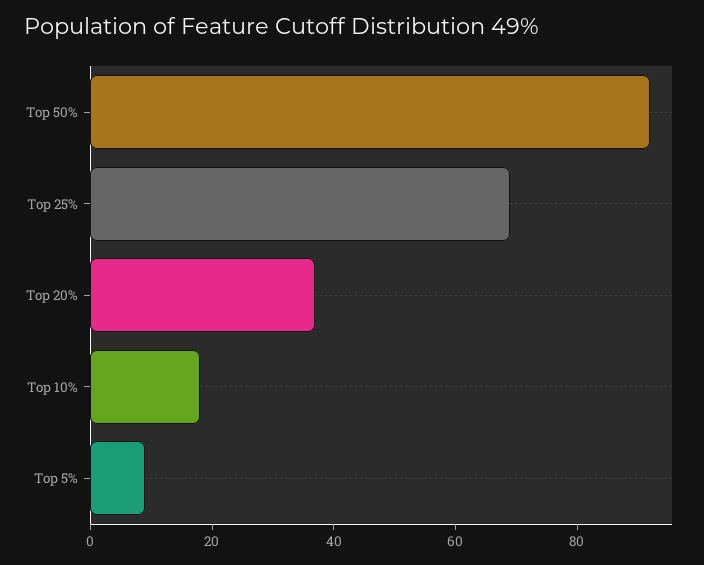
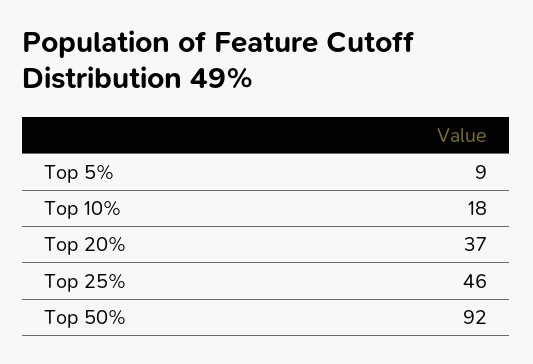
  {
    "Top 50%": 92,
-   "Top 25%": 70,
+   "Top 25%": 46,
    "Top 20%": 37,
    "Top 10%": 18,
    "Top 5%": 9
  }

